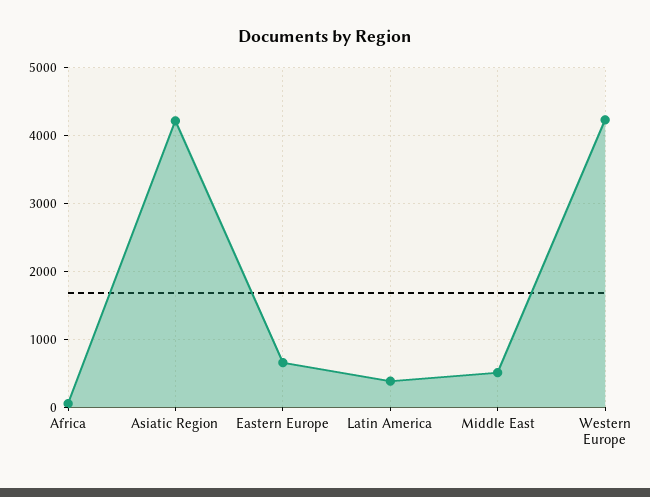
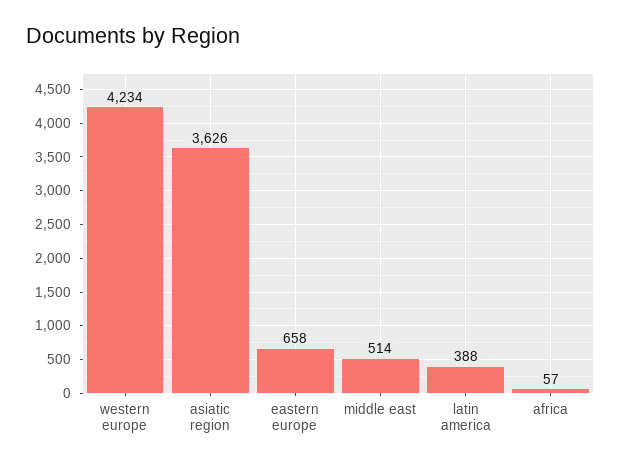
  {
    "Africa": 57,
-   "Asiatic Region": 4200,
+   "Asiatic Region": 3626,
    "Eastern Europe": 658,
    "Latin America": 388,
    "Middle East": 514,
    "Western Europe": 4234
  }

